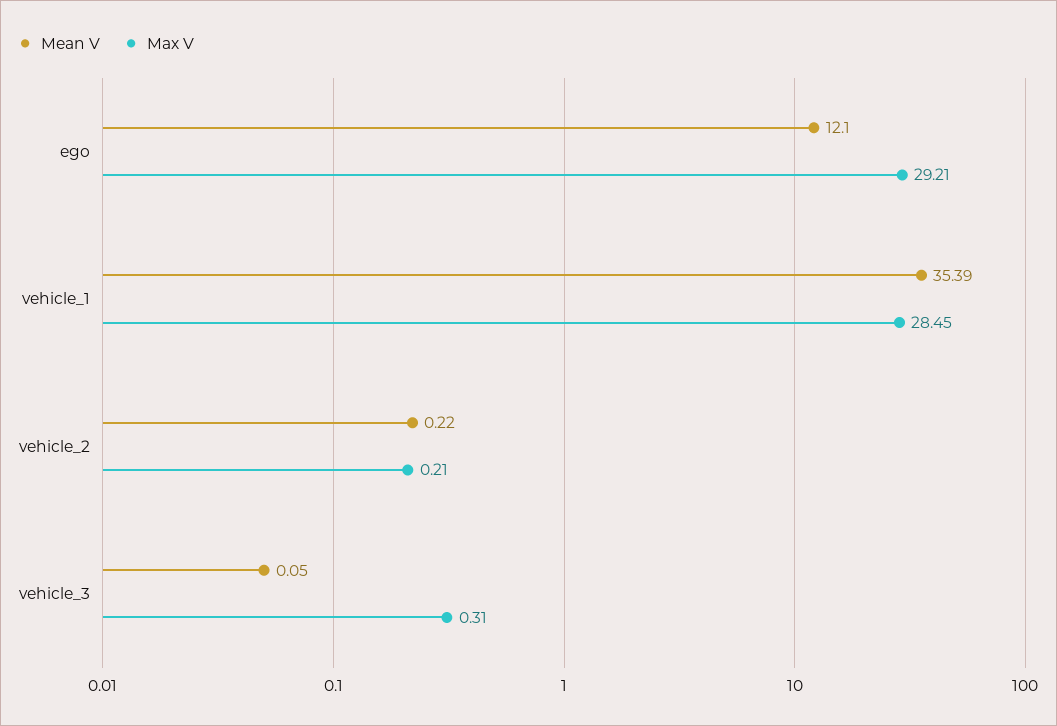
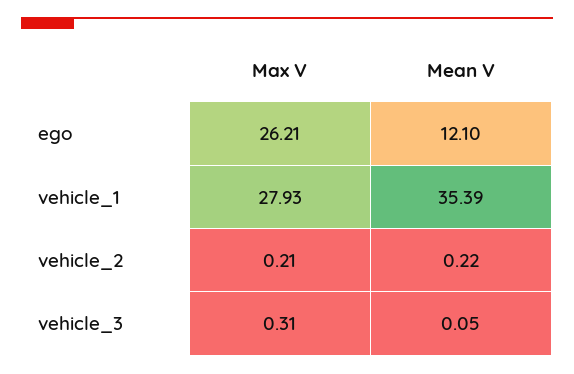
  {
    "Mean V": {
      "ego": 12.1,
      "vehicle_1": 35.39,
      "vehicle_2": 0.22,
      "vehicle_3": 0.05
    },
    "Max V": {
-     "ego": 29.21,
+     "ego": 26.21,
-     "vehicle_1": 28.45,
+     "vehicle_1": 27.93,
      "vehicle_2": 0.21,
      "vehicle_3": 0.31
    }
  }

